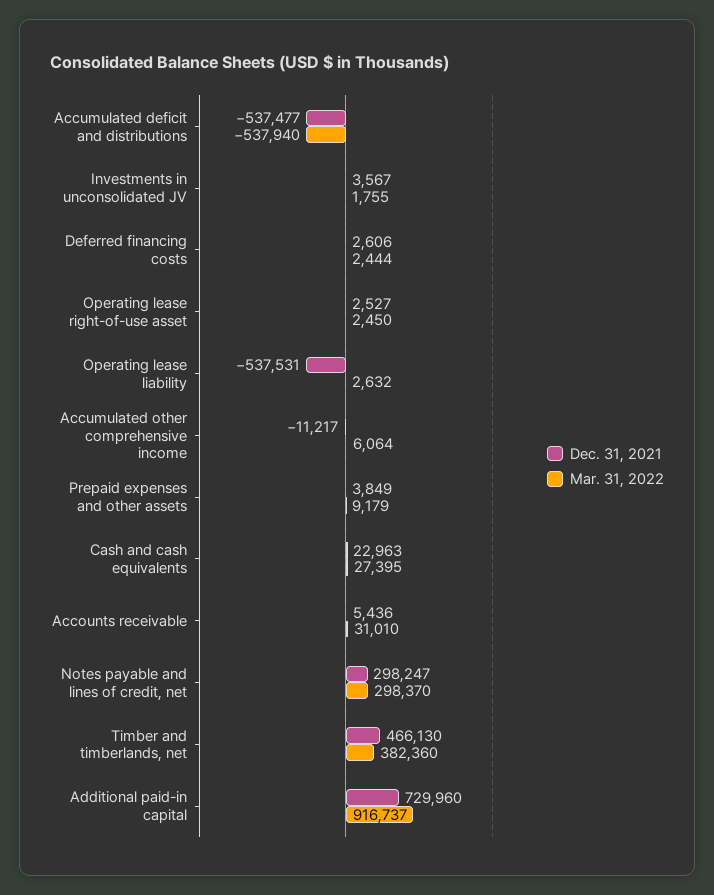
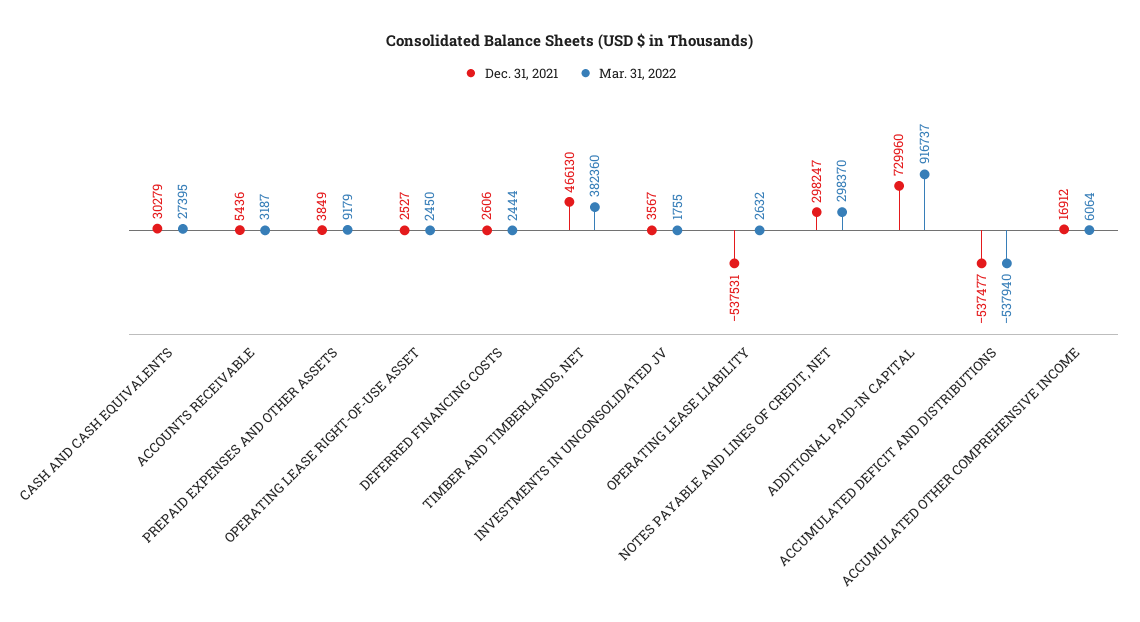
  {
    "Dec. 31, 2021": {
      "Accumulated deficit and distributions": -537477,
      "Investments in unconsolidated JV": 3567,
      "Deferred financing costs": 2606,
      "Operating lease right-of-use asset": 2527,
      "Operating lease liability": -537531,
-     "Accumulated other comprehensive income": -11217,
+     "Accumulated other comprehensive income": 16912,
      "Prepaid expenses and other assets": 3849,
-     "Cash and cash equivalents": 22963,
+     "Cash and cash equivalents": 30279,
      "Accounts receivable": 5436,
      "Notes payable and lines of credit, net": 298247,
      "Timber and timberlands, net": 466130,
      "Additional paid-in capital": 729960
    },
    "Mar. 31, 2022": {
      "Accumulated deficit and distributions": -537940,
      "Investments in unconsolidated JV": 1755,
      "Deferred financing costs": 2444,
      "Operating lease right-of-use asset": 2450,
      "Operating lease liability": 2632,
      "Accumulated other comprehensive income": 6064,
      "Prepaid expenses and other assets": 9179,
      "Cash and cash equivalents": 27395,
-     "Accounts receivable": 31010,
+     "Accounts receivable": 3187,
      "Notes payable and lines of credit, net": 298370,
      "Timber and timberlands, net": 382360,
      "Additional paid-in capital": 916737
    }
  }

